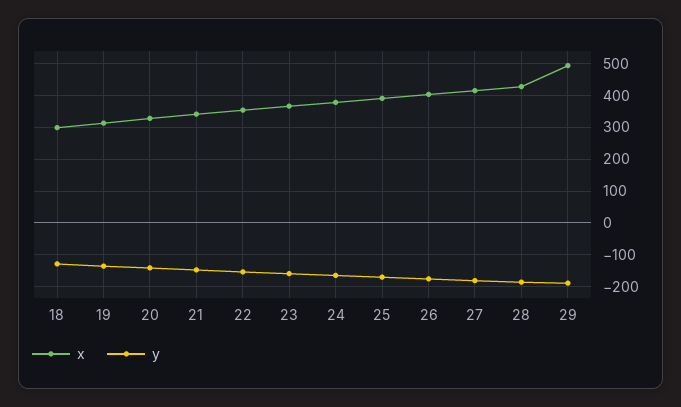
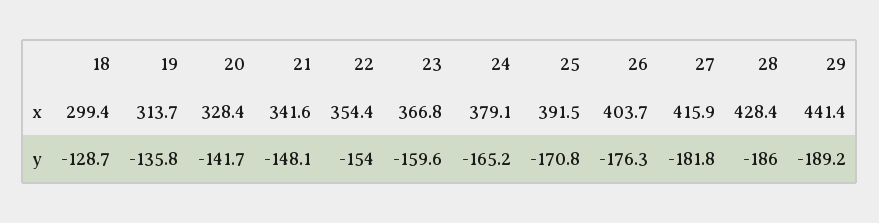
  {
    "x": {
      "18": 299.4,
      "19": 313.7,
      "20": 328.4,
      "21": 341.6,
      "22": 354.4,
      "23": 366.8,
      "24": 379.1,
      "25": 391.5,
      "26": 403.7,
      "27": 415.9,
      "28": 428.4,
-     "29": 500
+     "29": 441.4
    },
    "y": {
      "18": -128.7,
      "19": -135.8,
      "20": -141.7,
      "21": -148.1,
      "22": -154,
      "23": -159.6,
      "24": -165.2,
      "25": -170.8,
      "26": -176.3,
      "27": -181.8,
      "28": -186,
      "29": -189.2
    }
  }

